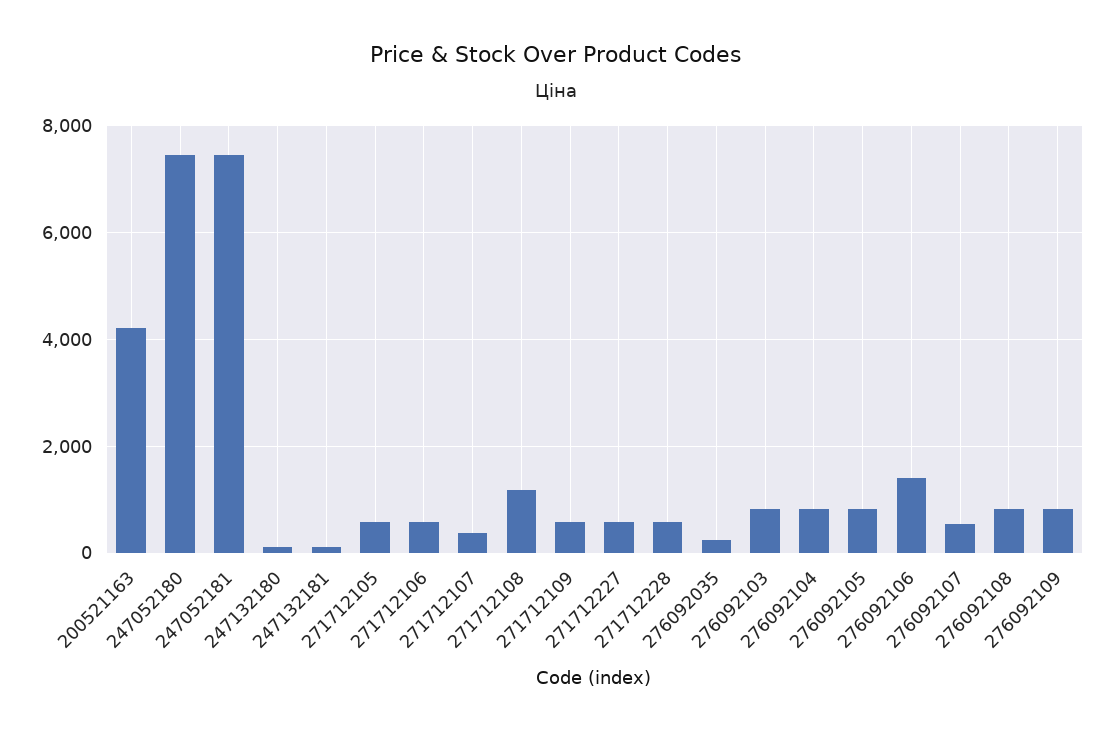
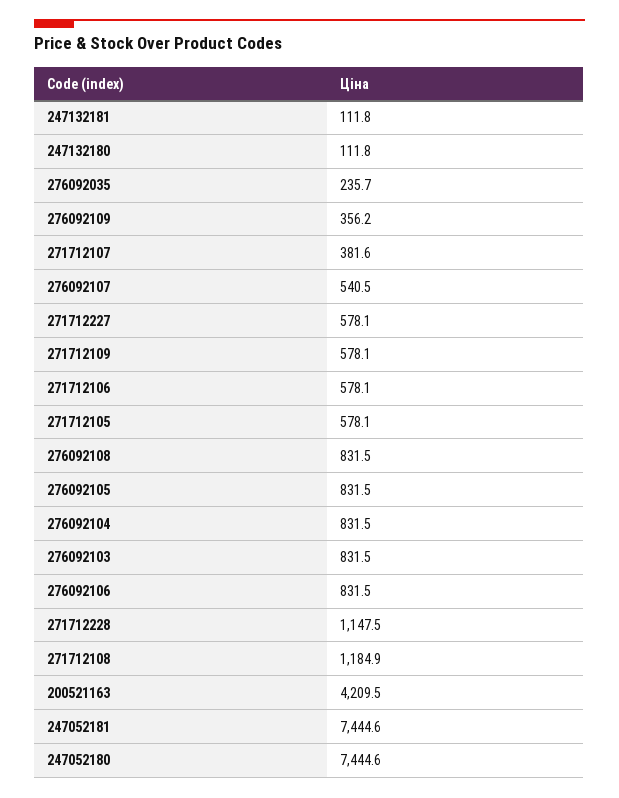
  {
    "200521163": 4209.5,
    "247052180": 7444.6,
    "247052181": 7444.6,
    "247132180": 111.8,
    "247132181": 111.8,
    "271712105": 578.1,
    "271712106": 578.1,
    "271712107": 381.6,
    "271712108": 1184.9,
    "271712109": 578.1,
    "271712227": 578.1,
-   "271712228": 600,
+   "271712228": 1147.5,
    "276092035": 235.7,
    "276092103": 831.5,
    "276092104": 831.5,
    "276092105": 831.5,
-   "276092106": 1400,
+   "276092106": 831.5,
    "276092107": 540.5,
    "276092108": 831.5,
-   "276092109": 800
+   "276092109": 356.2
  }

